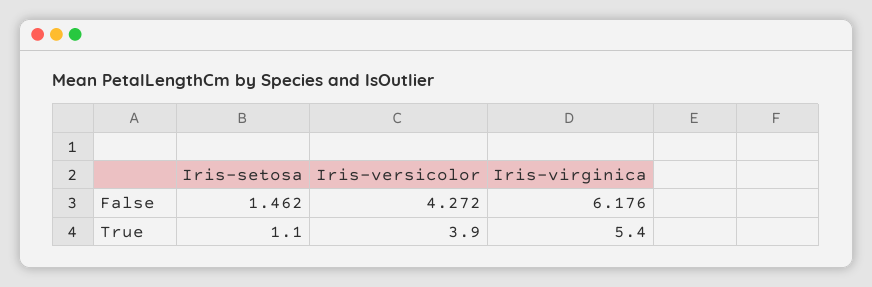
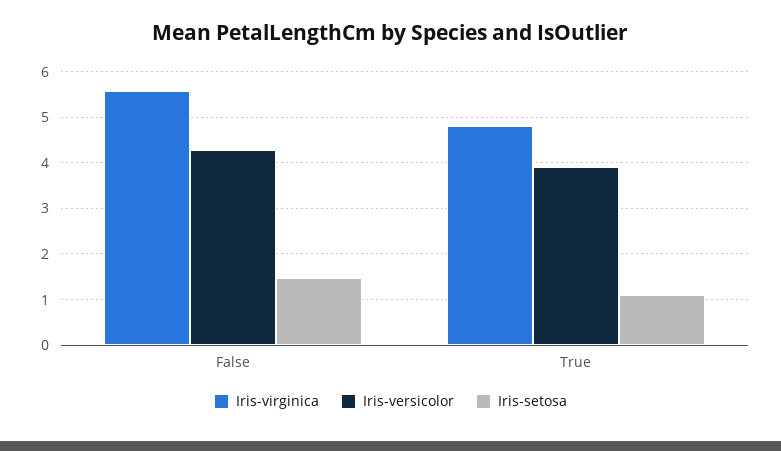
  {
    "Iris-setosa": {
      "False": 1.462,
      "True": 1.1
    },
    "Iris-versicolor": {
      "False": 4.272,
      "True": 3.9
    },
    "Iris-virginica": {
-     "False": 6.176,
+     "False": 5.6,
-     "True": 5.4
+     "True": 4.8
    }
  }

